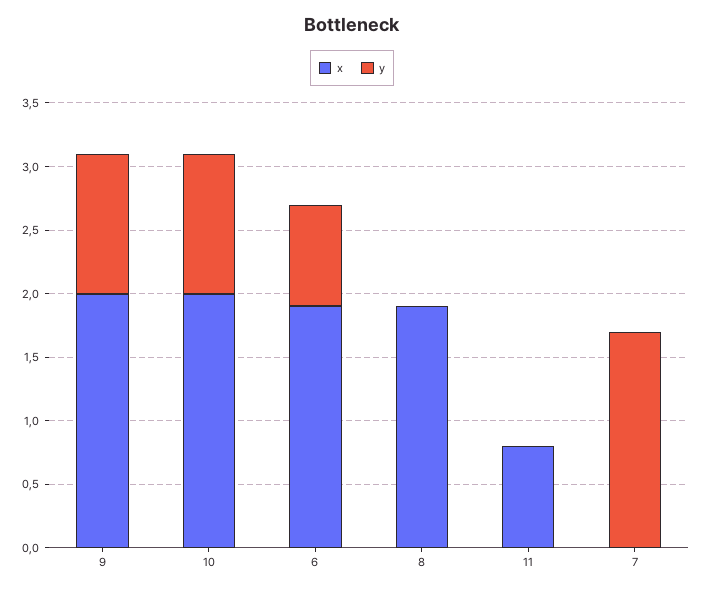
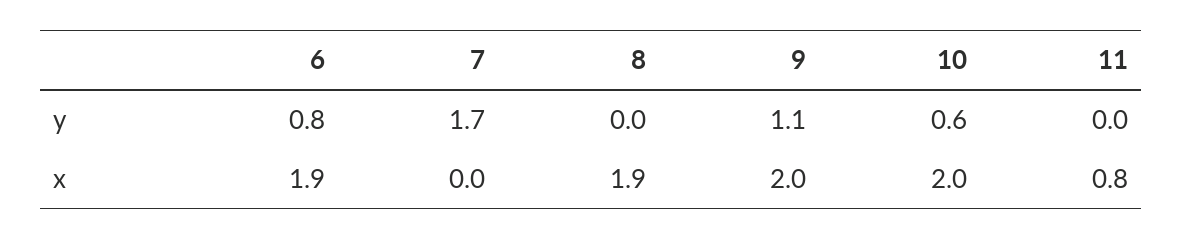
  {
    "x": {
      "9": 2,
      "10": 2,
      "6": 1.9,
      "8": 1.9,
      "11": 0.8,
      "7": 0
    },
    "y": {
      "9": 1.1,
-     "10": 1.1,
+     "10": 0.6,
      "6": 0.8,
      "8": 0,
      "11": 0,
      "7": 1.7
    }
  }

